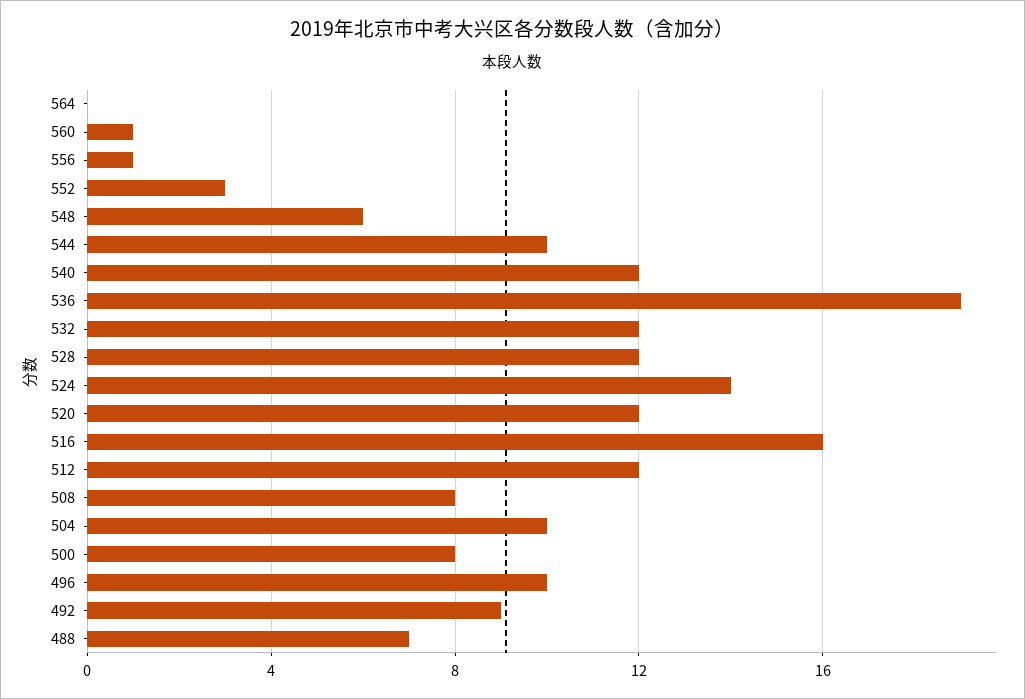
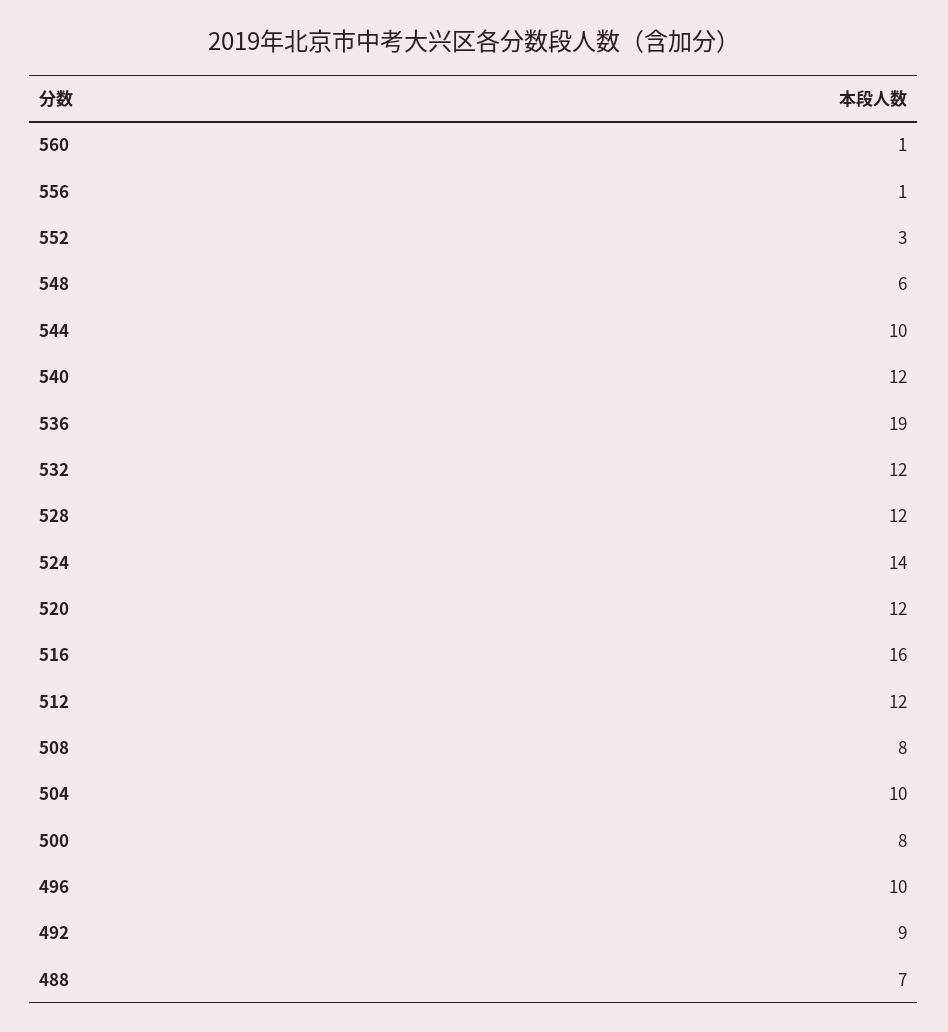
  {
-   "564": 0,
    "560": 1,
    "556": 1,
    "552": 3,
    "548": 6,
    "544": 10,
    "540": 12,
    "536": 19,
    "532": 12,
    "528": 12,
    "524": 14,
    "520": 12,
    "516": 16,
    "512": 12,
    "508": 8,
    "504": 10,
    "500": 8,
    "496": 10,
    "492": 9,
    "488": 7
  }

